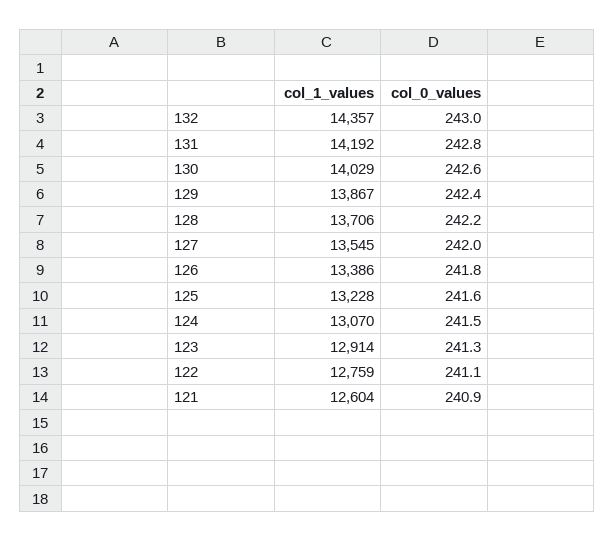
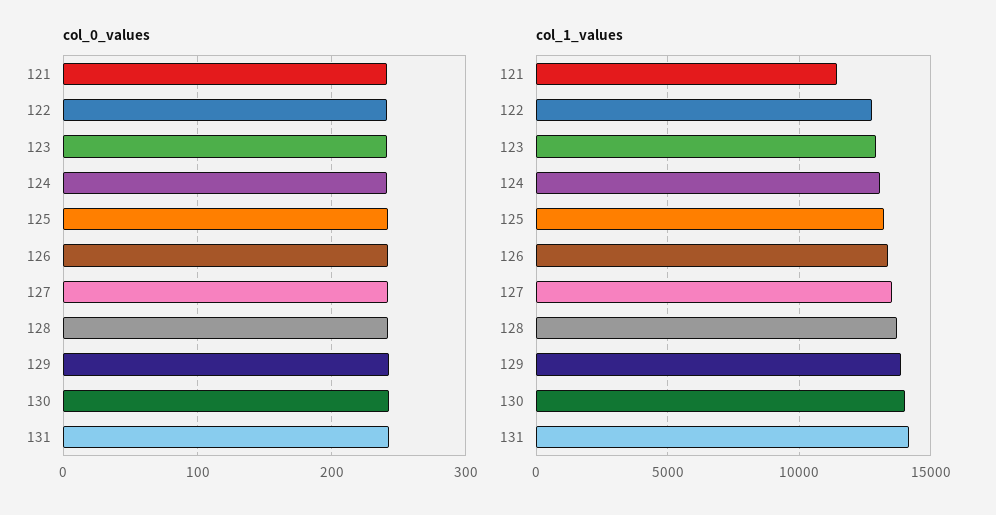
  {
    "col_1_values": {
-     "132": 14357,
      "131": 14192,
      "130": 14029,
      "129": 13867,
      "128": 13706,
      "127": 13545,
      "126": 13386,
      "125": 13228,
      "124": 13070,
      "123": 12914,
      "122": 12759,
-     "121": 12604
+     "121": 11500
    },
    "col_0_values": {
-     "132": 243,
      "131": 242.8,
      "130": 242.6,
      "129": 242.4,
      "128": 242.2,
      "127": 242,
      "126": 241.8,
      "125": 241.6,
      "124": 241.5,
      "123": 241.3,
      "122": 241.1,
      "121": 240.9
    }
  }

